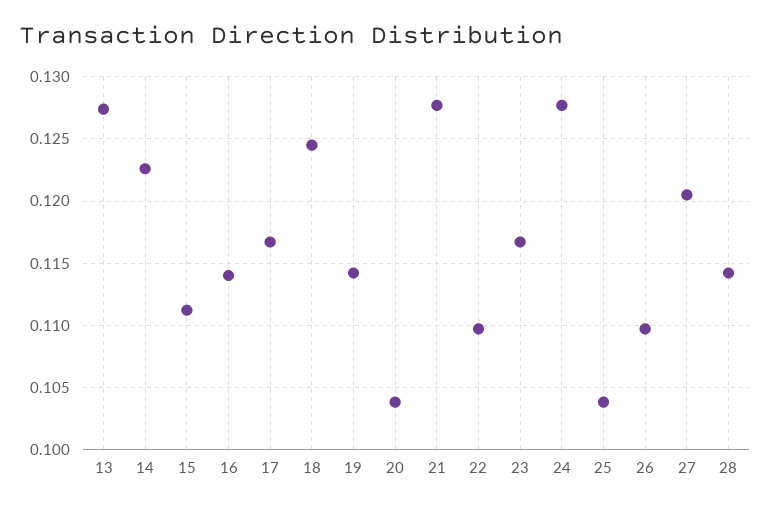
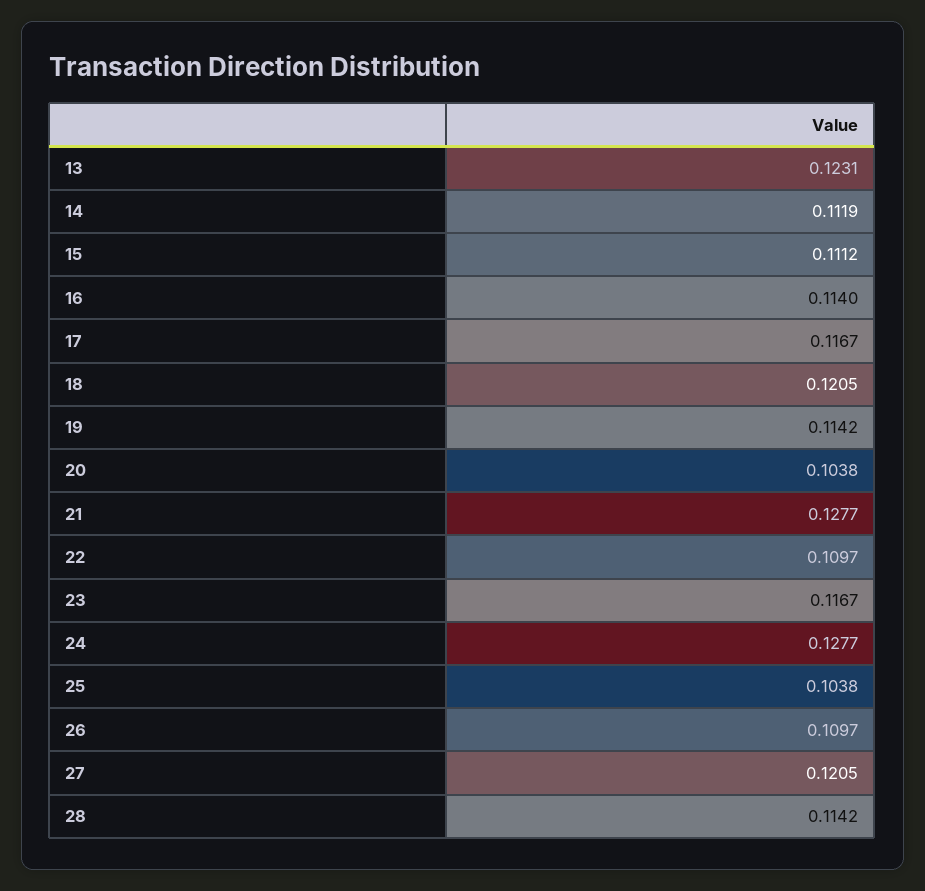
  {
-   "13": 0.1275,
+   "13": 0.1231,
-   "14": 0.1225,
+   "14": 0.1119,
    "15": 0.1112,
    "16": 0.114,
    "17": 0.1167,
-   "18": 0.1245,
+   "18": 0.1205,
    "19": 0.1142,
    "20": 0.1038,
    "21": 0.1277,
    "22": 0.1097,
    "23": 0.1167,
    "24": 0.1277,
    "25": 0.1038,
    "26": 0.1097,
    "27": 0.1205,
    "28": 0.1142
  }

